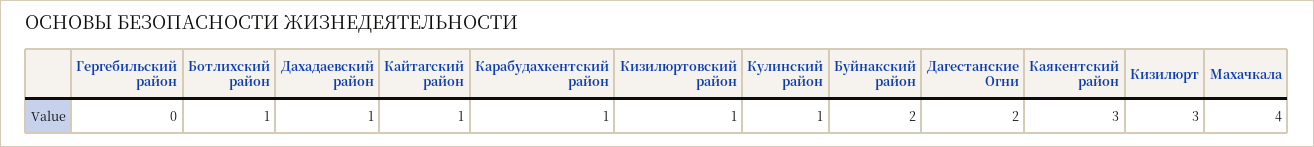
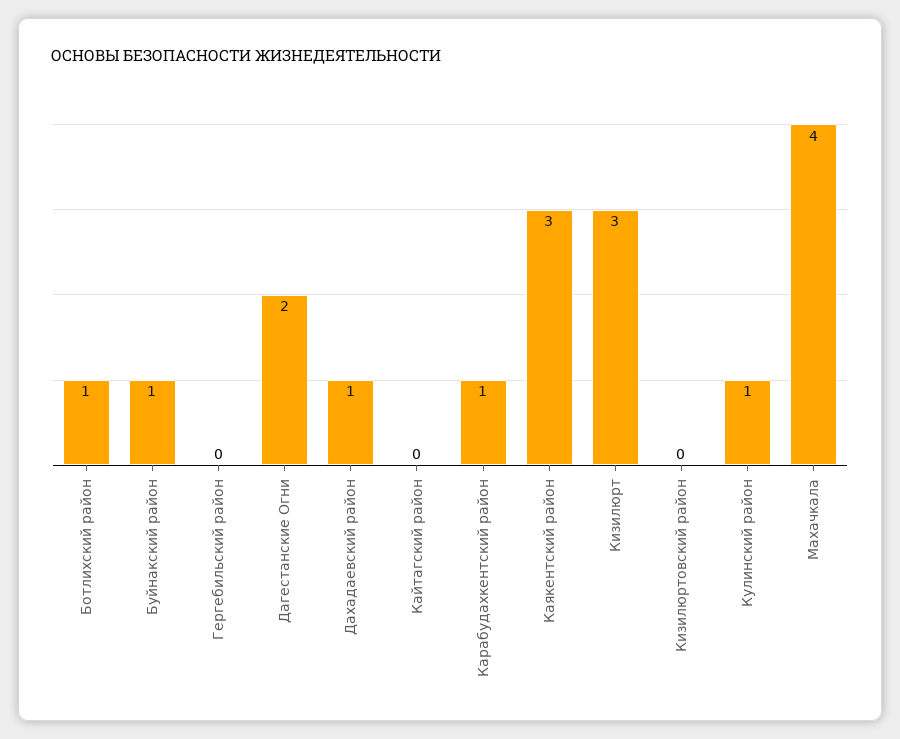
  {
    "Гергебильский район": 0,
    "Ботлихский район": 1,
    "Дахадаевский район": 1,
-   "Кайтагский район": 1,
+   "Кайтагский район": 0,
    "Карабудахкентский район": 1,
-   "Кизилюртовский район": 1,
+   "Кизилюртовский район": 0,
    "Кулинский район": 1,
-   "Буйнакский район": 2,
+   "Буйнакский район": 1,
    "Дагестанские Огни": 2,
    "Каякентский район": 3,
    "Кизилюрт": 3,
    "Махачкала": 4
  }

